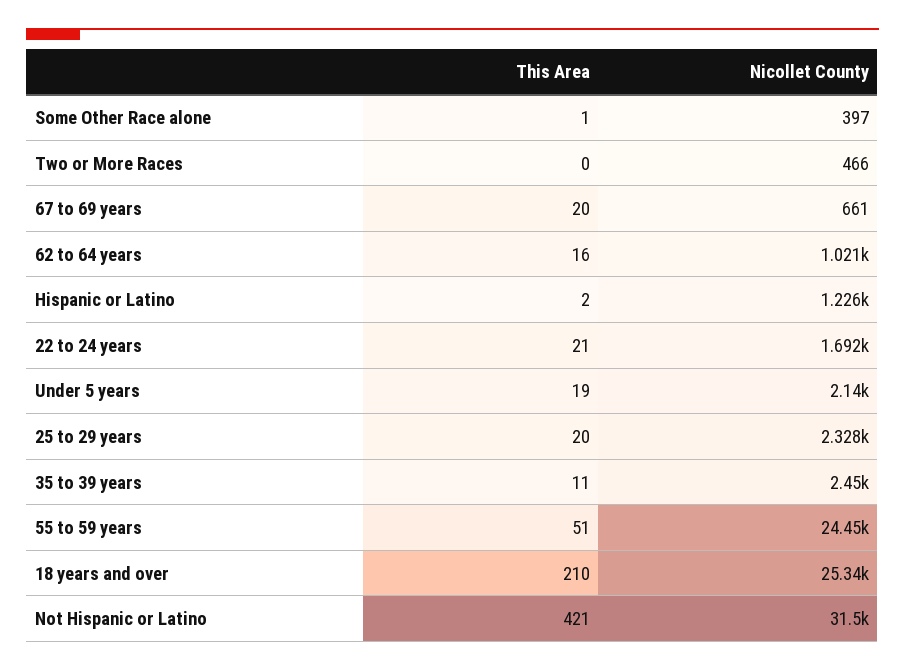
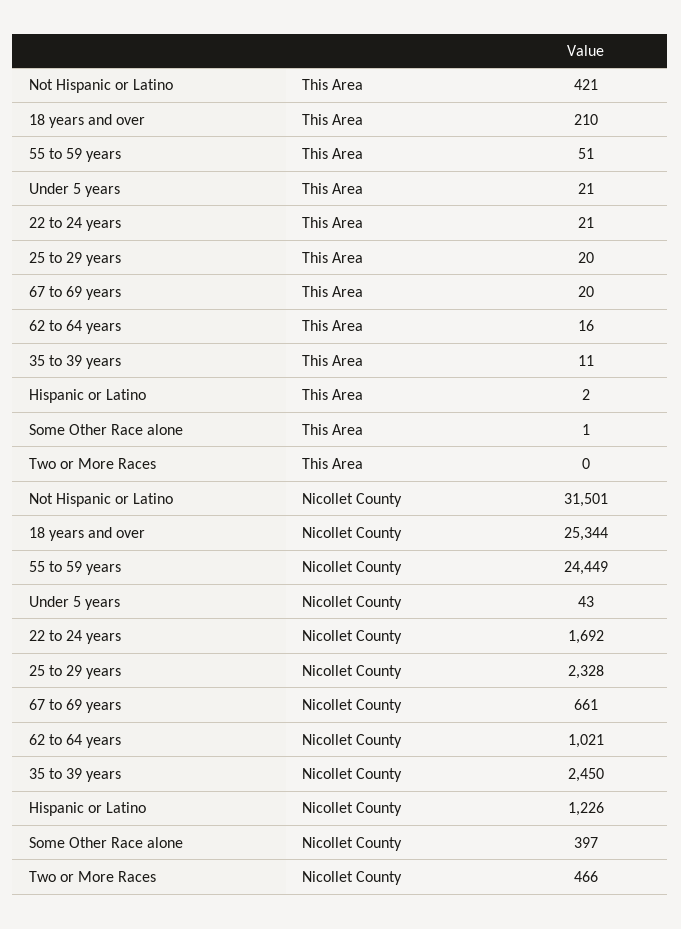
  {
    "This Area": {
      "Some Other Race alone": 1,
      "Two or More Races": 0,
      "67 to 69 years": 20,
      "62 to 64 years": 16,
      "Hispanic or Latino": 2,
      "22 to 24 years": 21,
-     "Under 5 years": 19,
+     "Under 5 years": 21,
      "25 to 29 years": 20,
      "35 to 39 years": 11,
      "55 to 59 years": 51,
      "18 years and over": 210,
      "Not Hispanic or Latino": 421
    },
    "Nicollet County": {
      "Some Other Race alone": 397,
      "Two or More Races": 466,
      "67 to 69 years": 661,
      "62 to 64 years": 1021,
      "Hispanic or Latino": 1226,
      "22 to 24 years": 1692,
-     "Under 5 years": 2140,
+     "Under 5 years": 43,
      "25 to 29 years": 2328,
      "35 to 39 years": 2450,
      "55 to 59 years": 24449,
      "18 years and over": 25344,
      "Not Hispanic or Latino": 31501
    }
  }

